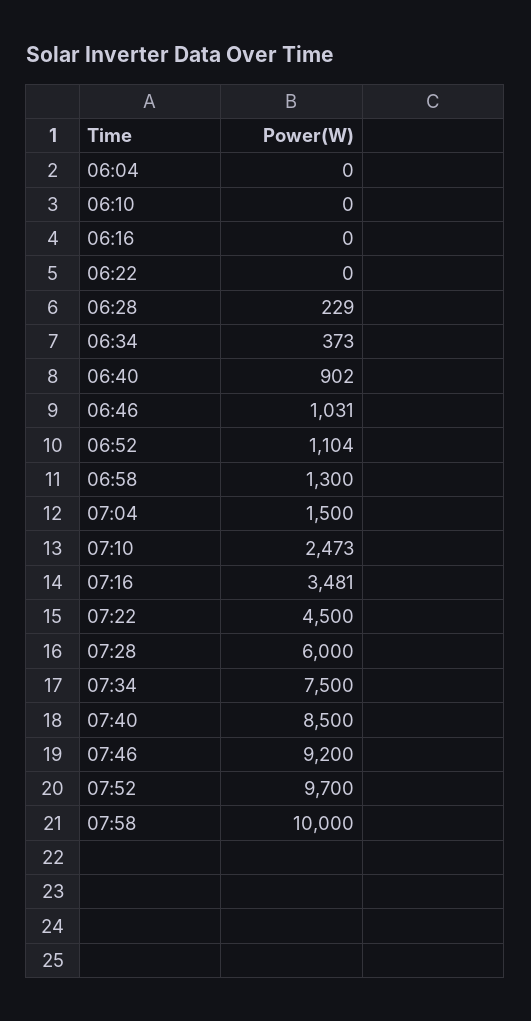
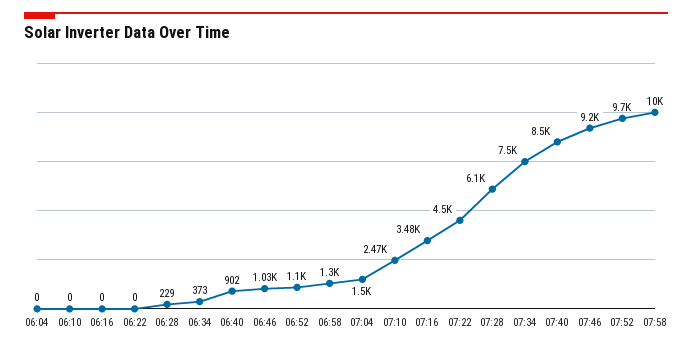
  {
    "06:04": 0,
    "06:10": 0,
    "06:16": 0,
    "06:22": 0,
    "06:28": 229,
    "06:34": 373,
    "06:40": 902,
    "06:46": 1031,
    "06:52": 1104,
    "06:58": 1300,
    "07:04": 1500,
    "07:10": 2473,
    "07:16": 3481,
    "07:22": 4500,
-   "07:28": 6000,
+   "07:28": 6100,
    "07:34": 7500,
    "07:40": 8500,
    "07:46": 9200,
    "07:52": 9700,
    "07:58": 10000
  }

